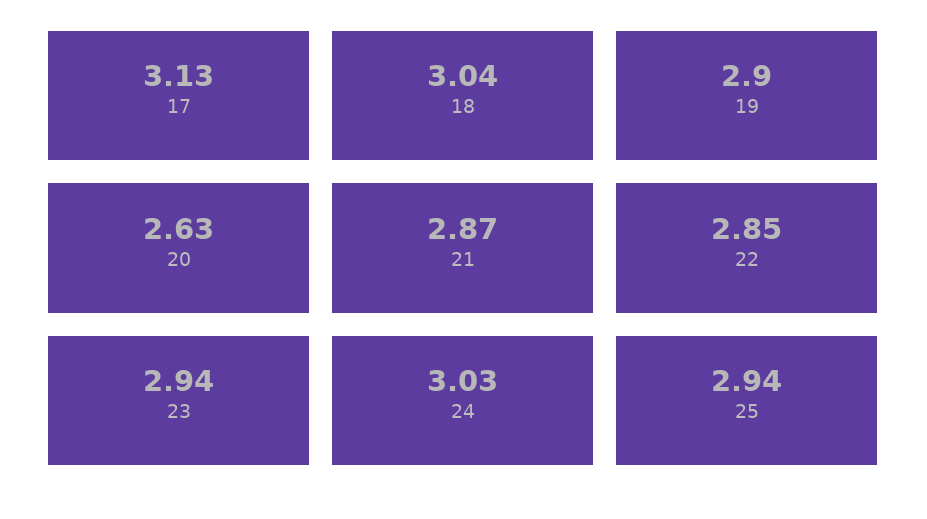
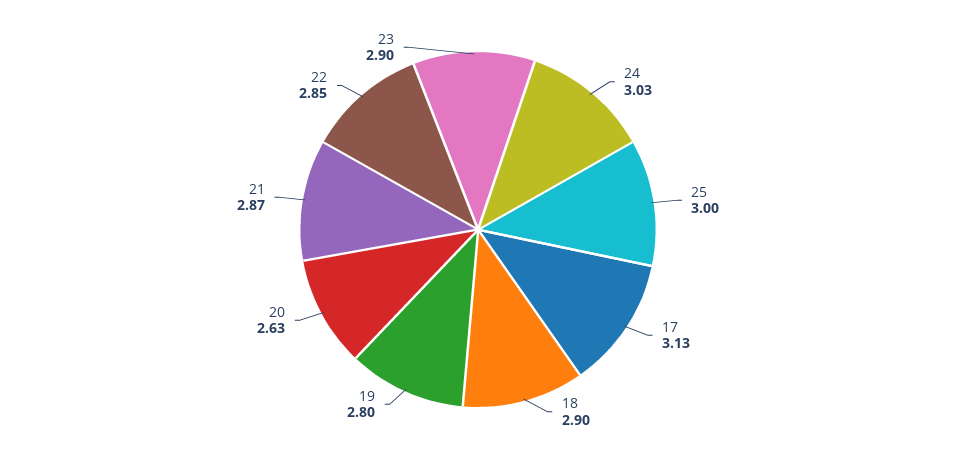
  {
    "17": 3.13,
-   "18": 3.04,
+   "18": 2.9,
-   "19": 2.9,
+   "19": 2.8,
    "20": 2.63,
    "21": 2.87,
    "22": 2.85,
-   "23": 2.94,
+   "23": 2.9,
    "24": 3.03,
-   "25": 2.94
+   "25": 3
  }

